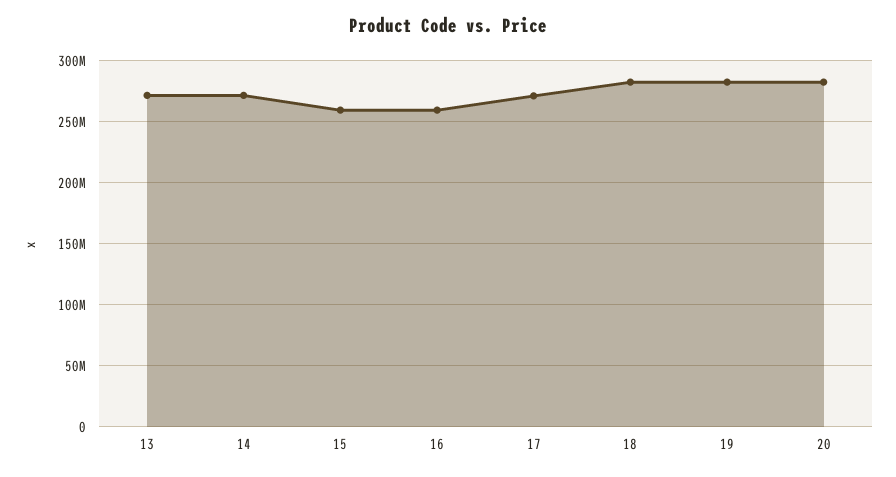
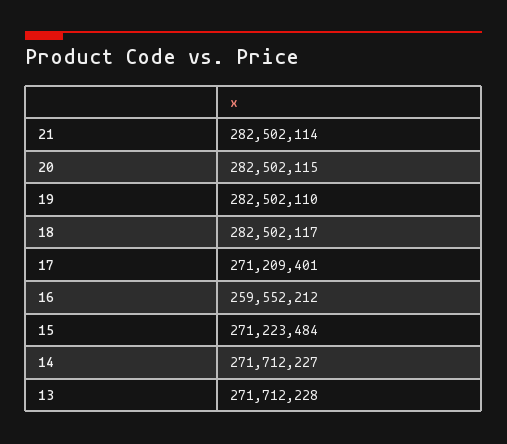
  {
    "13": 271712228,
    "14": 271712227,
-   "15": 260000000,
+   "15": 271223484,
    "16": 259552212,
    "17": 271209401,
    "18": 282502117,
    "19": 282502110,
-   "20": 282502115
+   "20": 282502115,
+   "21": 282502114
  }

